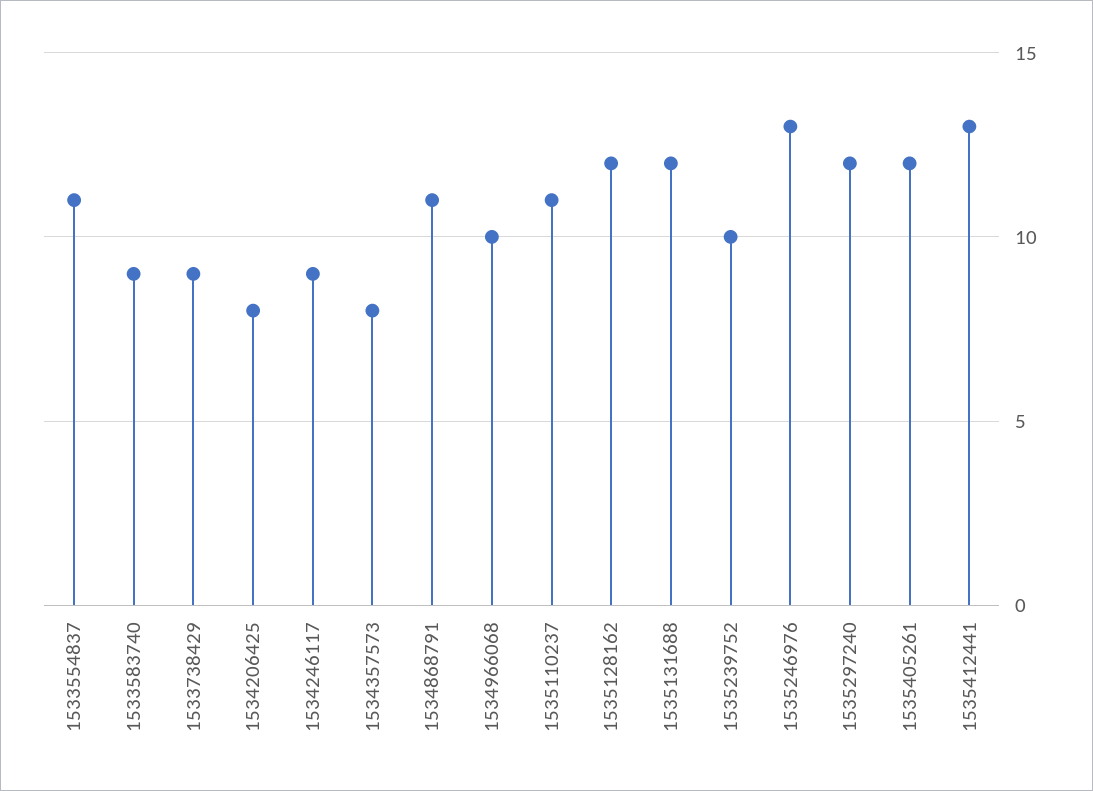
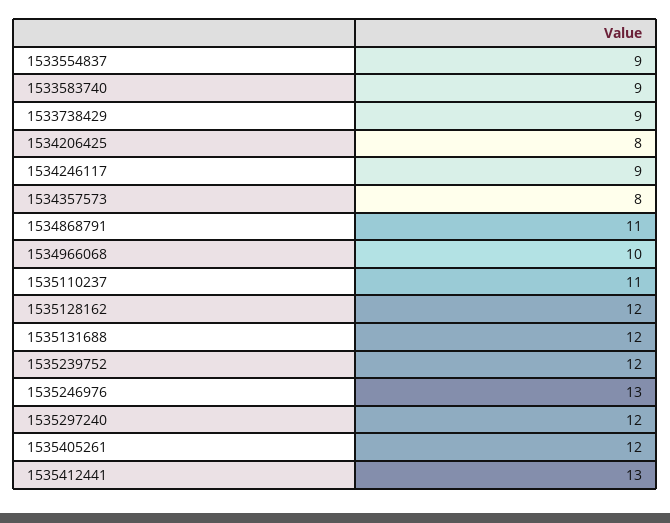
  {
-   "1533554837": 11,
+   "1533554837": 9,
    "1533583740": 9,
    "1533738429": 9,
    "1534206425": 8,
    "1534246117": 9,
    "1534357573": 8,
    "1534868791": 11,
    "1534966068": 10,
    "1535110237": 11,
    "1535128162": 12,
    "1535131688": 12,
-   "1535239752": 10,
+   "1535239752": 12,
    "1535246976": 13,
    "1535297240": 12,
    "1535405261": 12,
    "1535412441": 13
  }

